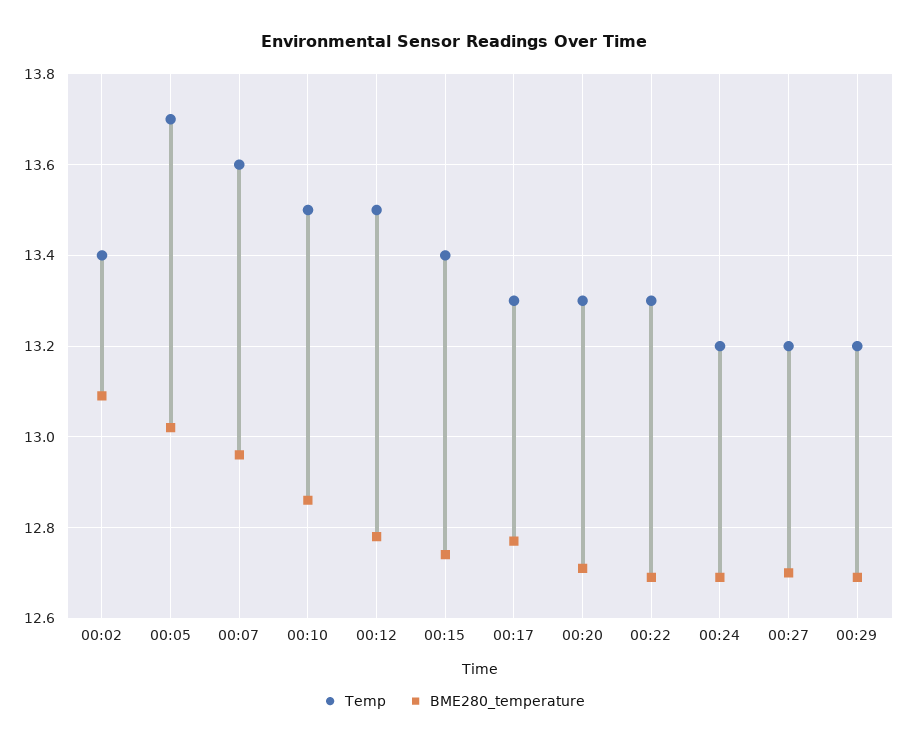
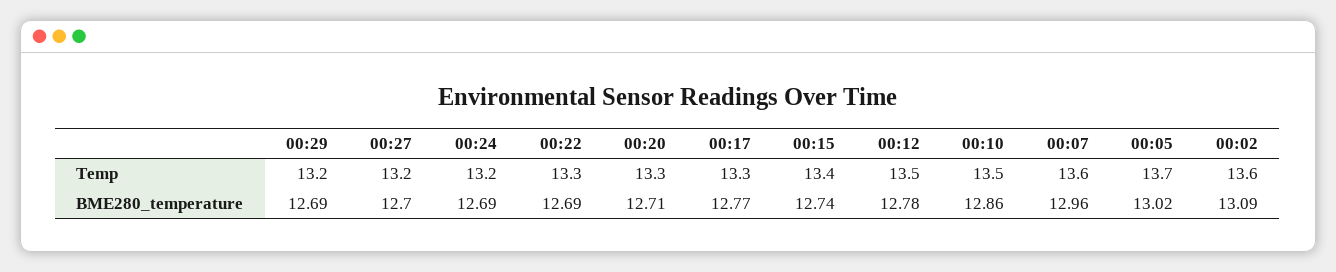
  {
    "Temp": {
-     "00:02": 13.4,
+     "00:02": 13.6,
      "00:05": 13.7,
      "00:07": 13.6,
      "00:10": 13.5,
      "00:12": 13.5,
      "00:15": 13.4,
      "00:17": 13.3,
      "00:20": 13.3,
      "00:22": 13.3,
      "00:24": 13.2,
      "00:27": 13.2,
      "00:29": 13.2
    },
    "BME280_temperature": {
      "00:02": 13.09,
      "00:05": 13.02,
      "00:07": 12.96,
      "00:10": 12.86,
      "00:12": 12.78,
      "00:15": 12.74,
      "00:17": 12.77,
      "00:20": 12.71,
      "00:22": 12.69,
      "00:24": 12.69,
      "00:27": 12.7,
      "00:29": 12.69
    }
  }

